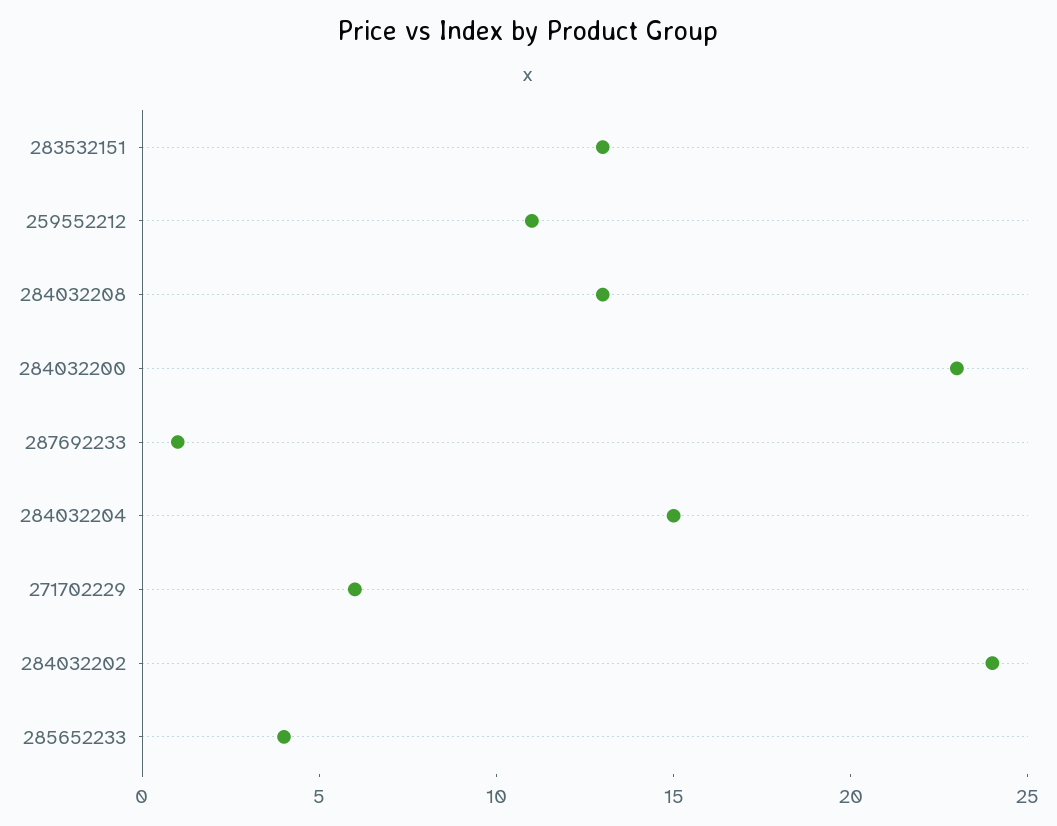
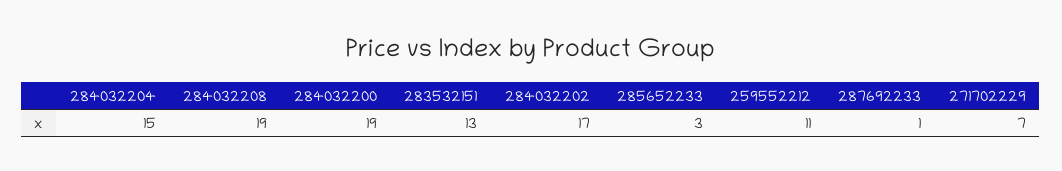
  {
    "283532151": 13,
    "259552212": 11,
-   "284032208": 13,
+   "284032208": 19,
-   "284032200": 23,
+   "284032200": 19,
    "287692233": 1,
    "284032204": 15,
-   "271702229": 6,
+   "271702229": 7,
-   "284032202": 24,
+   "284032202": 17,
-   "285652233": 4
+   "285652233": 3
  }

